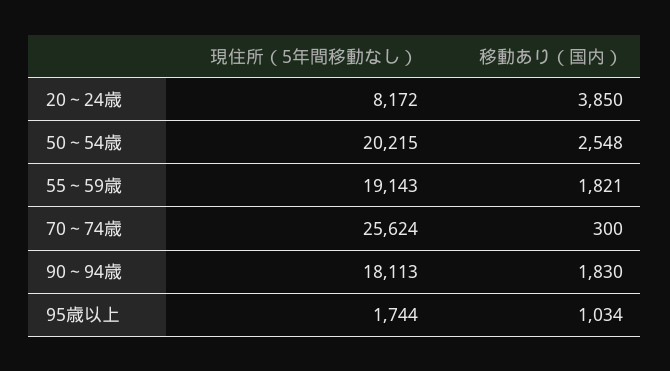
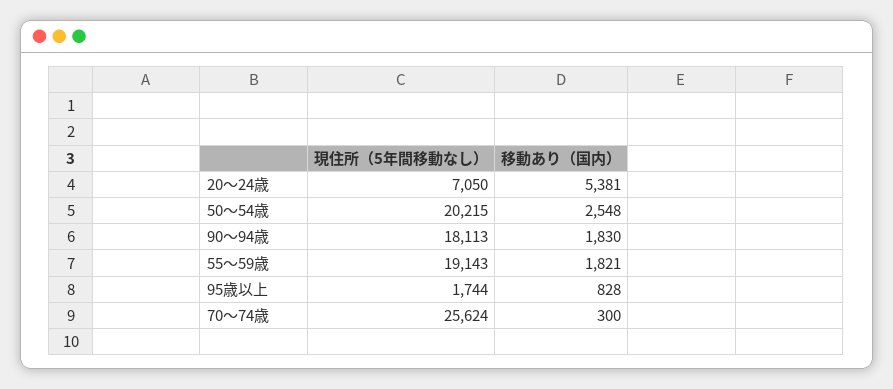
  {
    "現住所（5年間移動なし）": {
-     "20～24歳": 8172,
+     "20～24歳": 7050,
      "50～54歳": 20215,
      "55～59歳": 19143,
      "70～74歳": 25624,
      "90～94歳": 18113,
      "95歳以上": 1744
    },
    "移動あり（国内）": {
-     "20～24歳": 3850,
+     "20～24歳": 5381,
      "50～54歳": 2548,
      "55～59歳": 1821,
      "70～74歳": 300,
      "90～94歳": 1830,
-     "95歳以上": 1034
+     "95歳以上": 828
    }
  }

